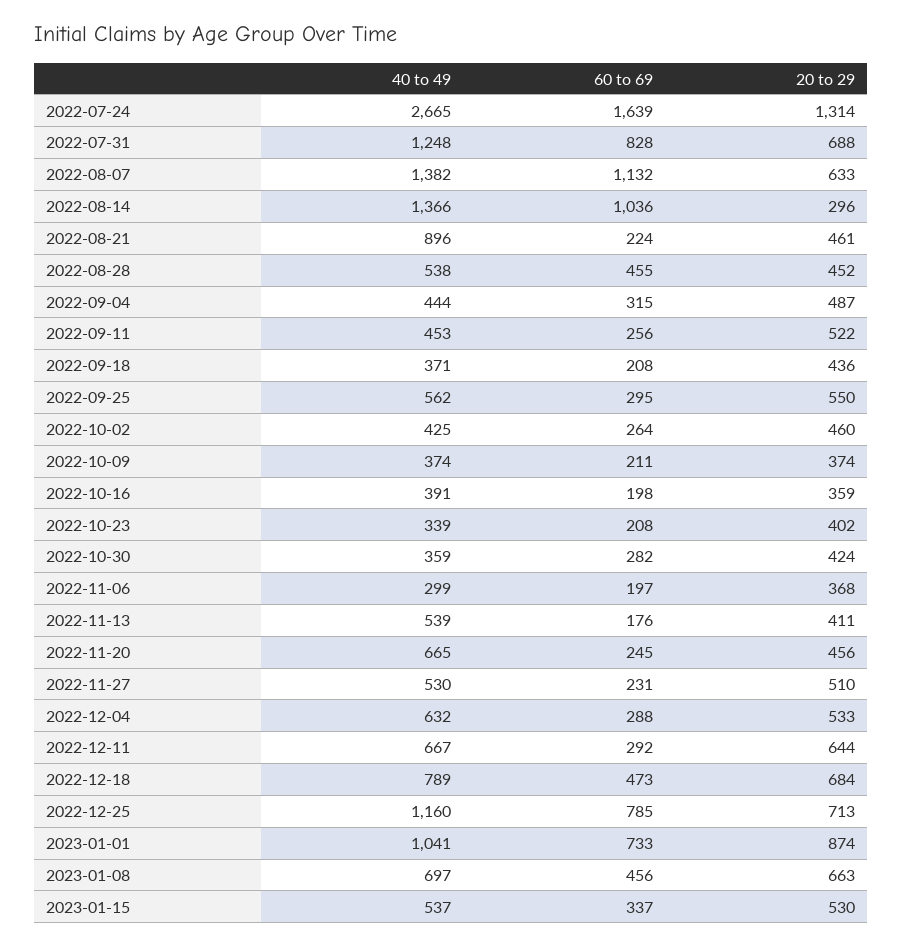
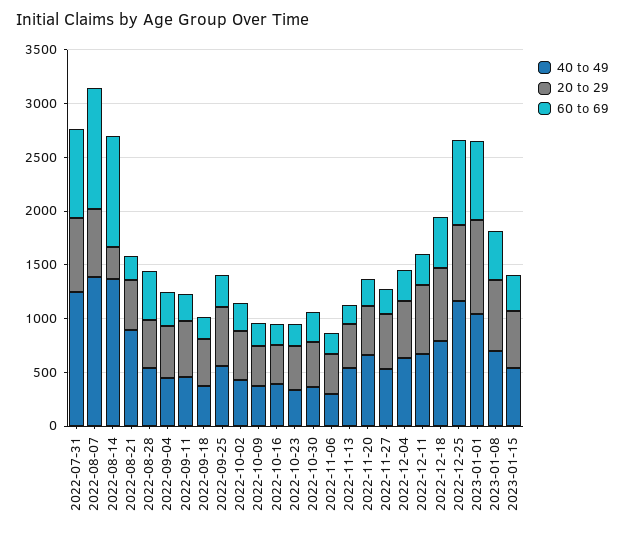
  {
    "40 to 49": {
-     "2022-07-24": 2665,
      "2022-07-31": 1248,
      "2022-08-07": 1382,
      "2022-08-14": 1366,
      "2022-08-21": 896,
      "2022-08-28": 538,
      "2022-09-04": 444,
      "2022-09-11": 453,
      "2022-09-18": 371,
      "2022-09-25": 562,
      "2022-10-02": 425,
      "2022-10-09": 374,
      "2022-10-16": 391,
      "2022-10-23": 339,
      "2022-10-30": 359,
      "2022-11-06": 299,
      "2022-11-13": 539,
      "2022-11-20": 665,
      "2022-11-27": 530,
      "2022-12-04": 632,
      "2022-12-11": 667,
      "2022-12-18": 789,
      "2022-12-25": 1160,
      "2023-01-01": 1041,
      "2023-01-08": 697,
      "2023-01-15": 537
    },
    "60 to 69": {
-     "2022-07-24": 1639,
      "2022-07-31": 828,
      "2022-08-07": 1132,
      "2022-08-14": 1036,
      "2022-08-21": 224,
      "2022-08-28": 455,
      "2022-09-04": 315,
      "2022-09-11": 256,
      "2022-09-18": 208,
      "2022-09-25": 295,
      "2022-10-02": 264,
      "2022-10-09": 211,
      "2022-10-16": 198,
      "2022-10-23": 208,
      "2022-10-30": 282,
      "2022-11-06": 197,
      "2022-11-13": 176,
      "2022-11-20": 245,
      "2022-11-27": 231,
      "2022-12-04": 288,
      "2022-12-11": 292,
      "2022-12-18": 473,
      "2022-12-25": 785,
      "2023-01-01": 733,
      "2023-01-08": 456,
      "2023-01-15": 337
    },
    "20 to 29": {
-     "2022-07-24": 1314,
      "2022-07-31": 688,
      "2022-08-07": 633,
      "2022-08-14": 296,
      "2022-08-21": 461,
      "2022-08-28": 452,
      "2022-09-04": 487,
      "2022-09-11": 522,
      "2022-09-18": 436,
      "2022-09-25": 550,
      "2022-10-02": 460,
      "2022-10-09": 374,
      "2022-10-16": 359,
      "2022-10-23": 402,
      "2022-10-30": 424,
      "2022-11-06": 368,
      "2022-11-13": 411,
      "2022-11-20": 456,
      "2022-11-27": 510,
      "2022-12-04": 533,
      "2022-12-11": 644,
      "2022-12-18": 684,
      "2022-12-25": 713,
      "2023-01-01": 874,
      "2023-01-08": 663,
      "2023-01-15": 530
    }
  }

